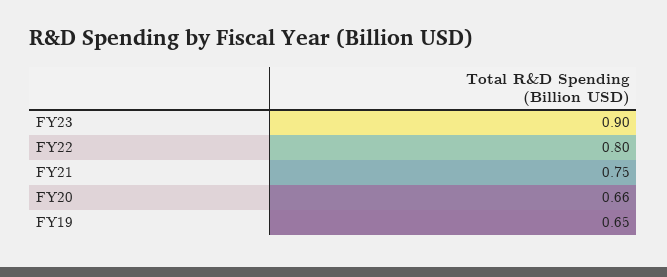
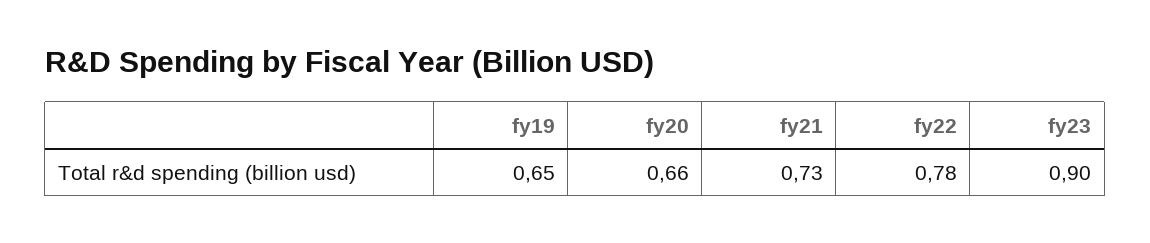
  {
    "FY23": 0.9,
-   "FY22": 0.8,
+   "FY22": 0.78,
-   "FY21": 0.75,
+   "FY21": 0.73,
    "FY20": 0.66,
    "FY19": 0.65
  }

